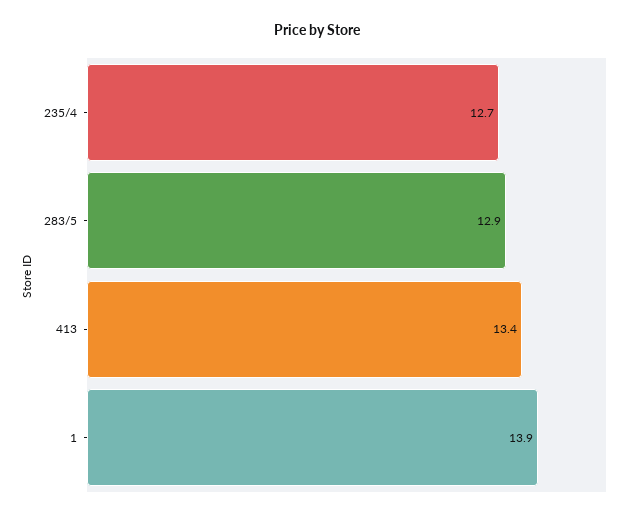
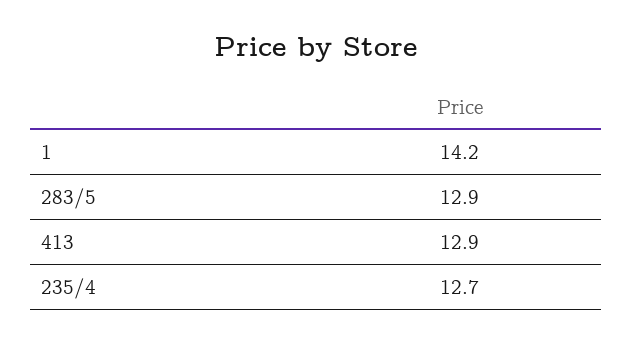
  {
    "235/4": 12.7,
    "283/5": 12.9,
-   "413": 13.4,
+   "413": 12.9,
-   "1": 13.9
+   "1": 14.2
  }

